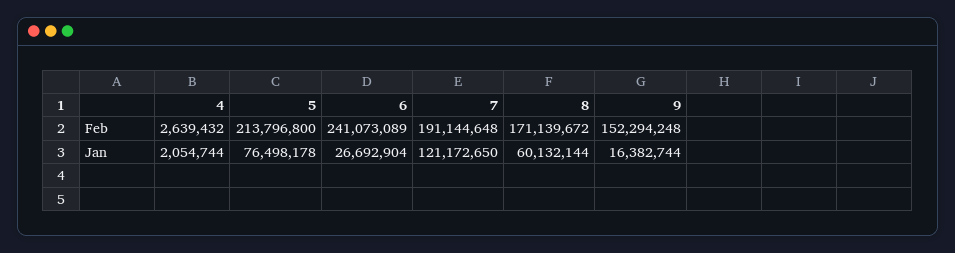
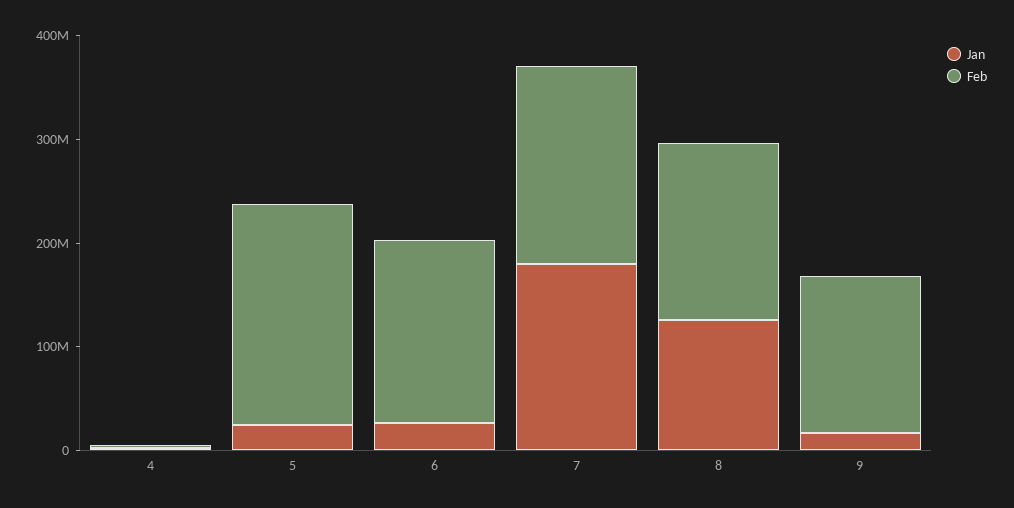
  {
    "Feb": {
      "4": 2639432,
      "5": 213796800,
-     "6": 241073089,
+     "6": 180000000,
      "7": 191144648,
      "8": 171139672,
      "9": 152294248
    },
    "Jan": {
      "4": 2054744,
-     "5": 76498178,
+     "5": 20000000,
      "6": 26692904,
-     "7": 121172650,
+     "7": 180000000,
-     "8": 60132144,
+     "8": 120000000,
      "9": 16382744
    }
  }

